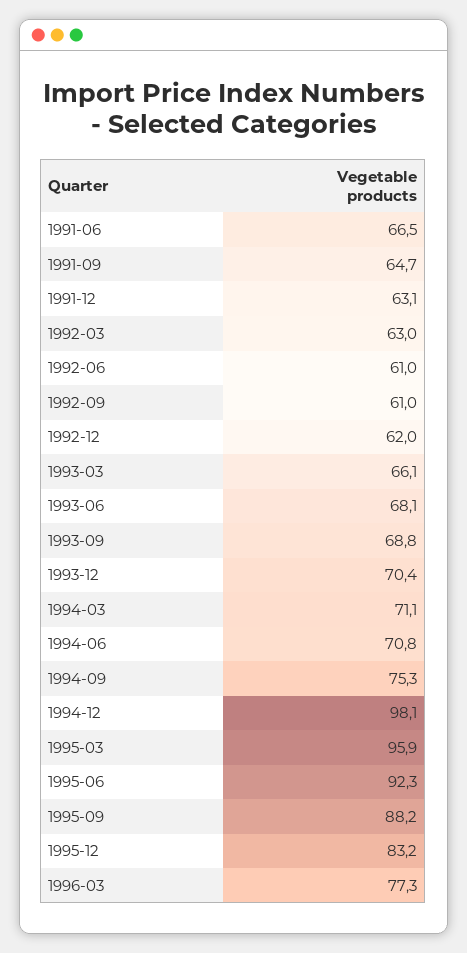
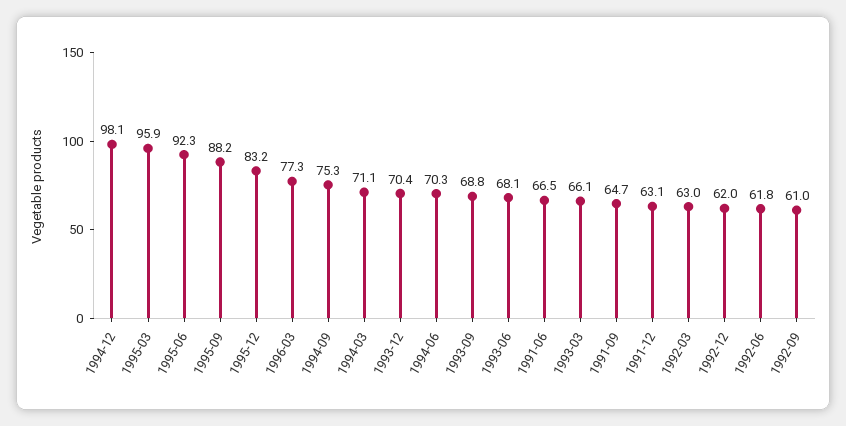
  {
    "1991-06": 66.5,
    "1991-09": 64.7,
    "1991-12": 63.1,
    "1992-03": 63,
-   "1992-06": 61,
+   "1992-06": 61.8,
    "1992-09": 61,
    "1992-12": 62,
    "1993-03": 66.1,
    "1993-06": 68.1,
    "1993-09": 68.8,
    "1993-12": 70.4,
    "1994-03": 71.1,
-   "1994-06": 70.8,
+   "1994-06": 70.3,
    "1994-09": 75.3,
    "1994-12": 98.1,
    "1995-03": 95.9,
    "1995-06": 92.3,
    "1995-09": 88.2,
    "1995-12": 83.2,
    "1996-03": 77.3
  }

